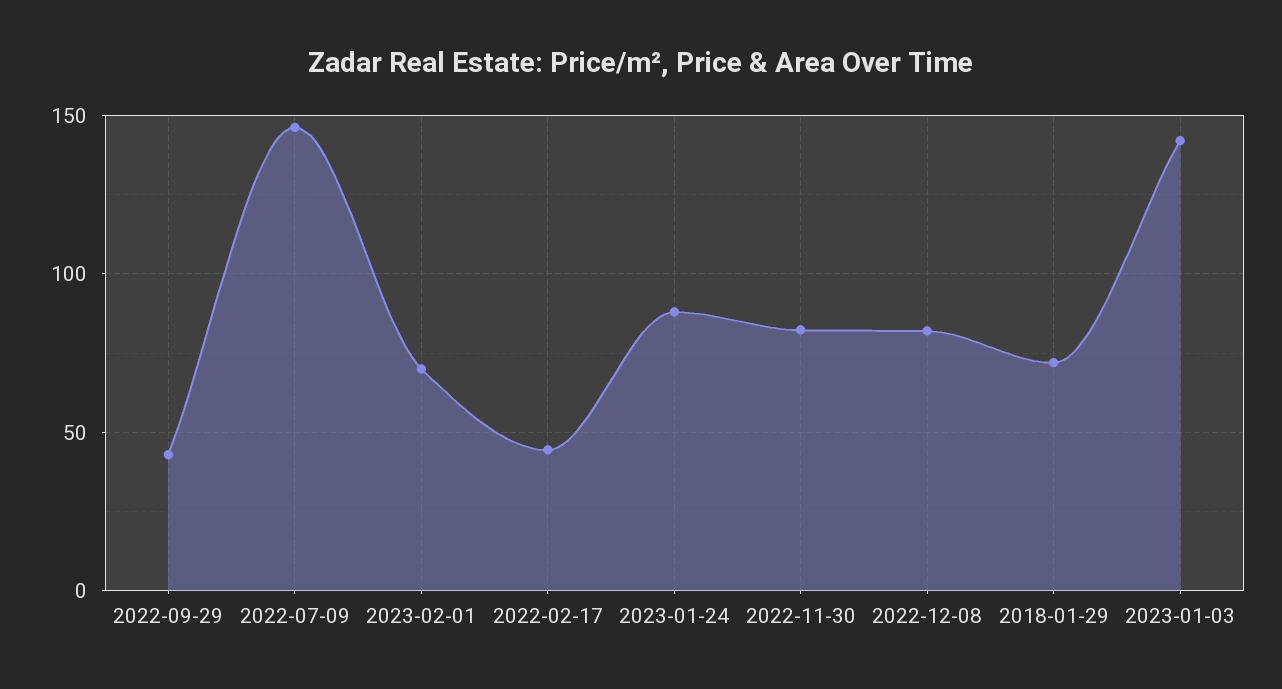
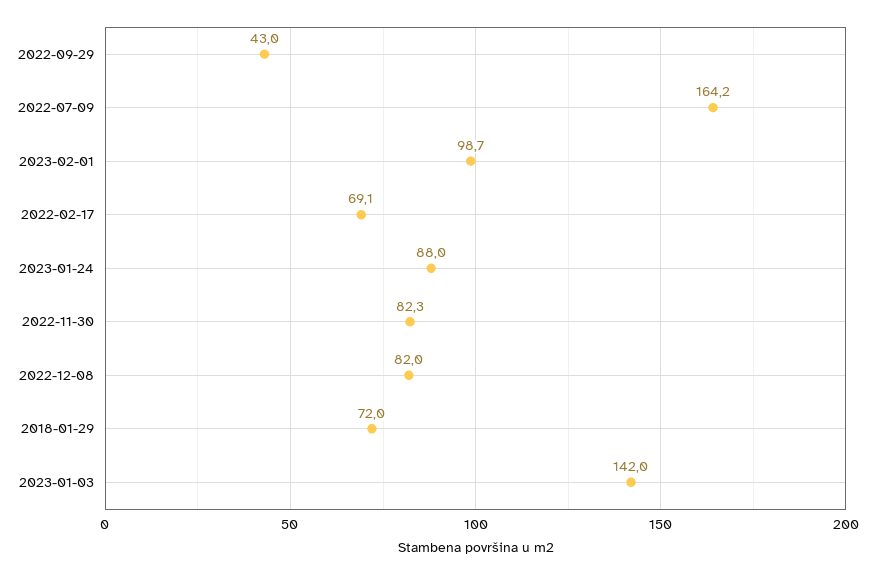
  {
    "2022-09-29": 43,
-   "2022-07-09": 145,
+   "2022-07-09": 164.2,
-   "2023-02-01": 70,
+   "2023-02-01": 98.7,
-   "2022-02-17": 45,
+   "2022-02-17": 69.1,
    "2023-01-24": 88,
    "2022-11-30": 82.3,
    "2022-12-08": 82,
    "2018-01-29": 72,
    "2023-01-03": 142
  }

